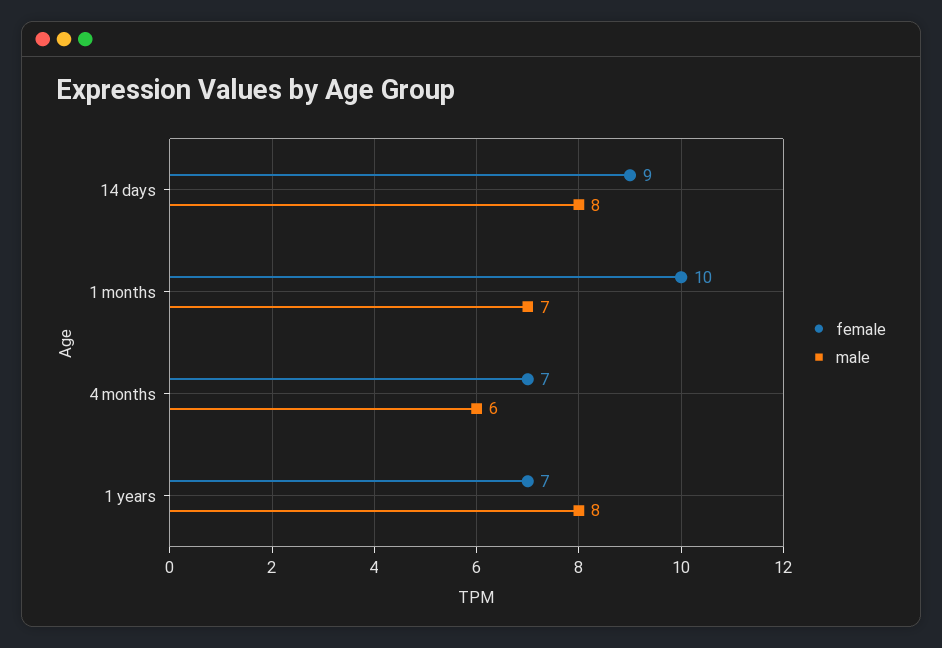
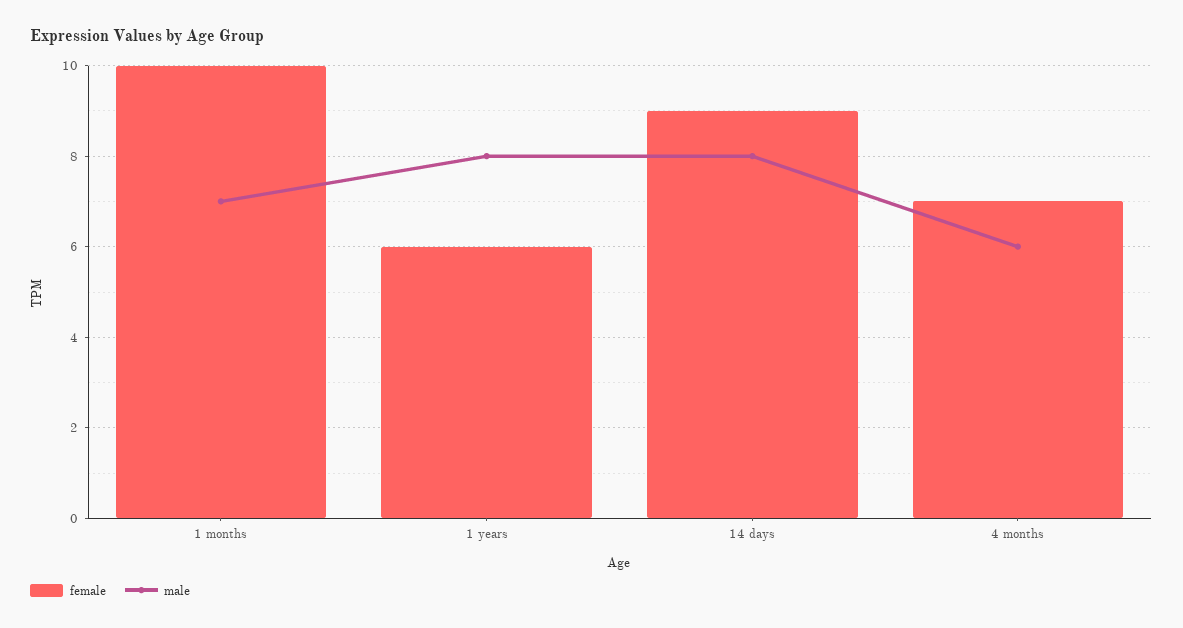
  {
    "female": {
      "14 days": 9,
      "1 months": 10,
      "4 months": 7,
-     "1 years": 7
+     "1 years": 6
    },
    "male": {
      "14 days": 8,
      "1 months": 7,
      "4 months": 6,
      "1 years": 8
    }
  }

